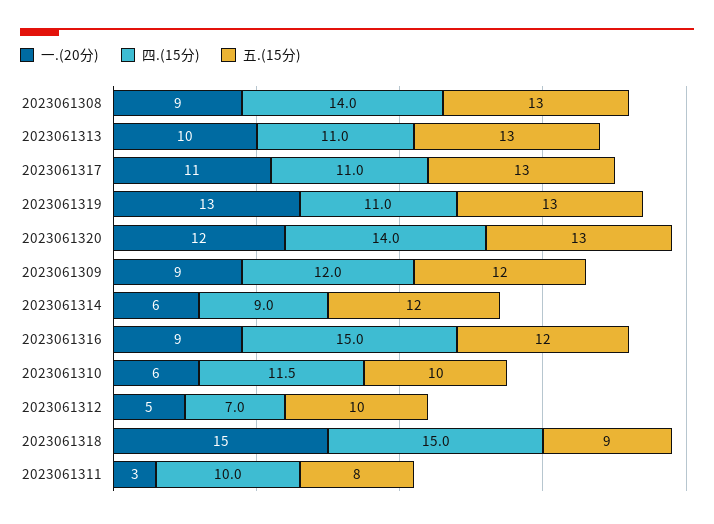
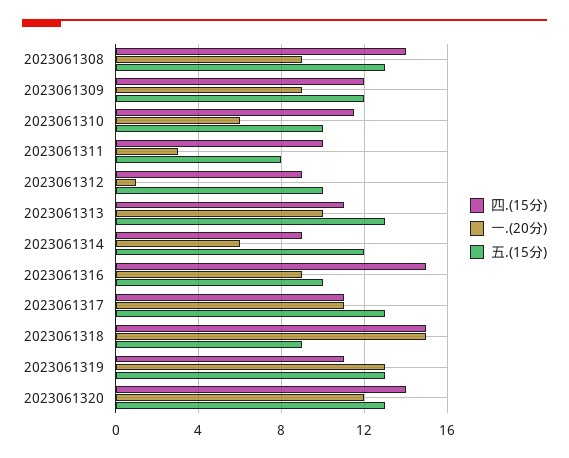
  {
    "一.(20分)": {
      "2023061308": 9,
      "2023061313": 10,
      "2023061317": 11,
      "2023061319": 13,
      "2023061320": 12,
      "2023061309": 9,
      "2023061314": 6,
      "2023061316": 9,
      "2023061310": 6,
-     "2023061312": 5,
+     "2023061312": 1,
      "2023061318": 15,
      "2023061311": 3
    },
    "四.(15分)": {
      "2023061308": 14,
      "2023061313": 11,
      "2023061317": 11,
      "2023061319": 11,
      "2023061320": 14,
      "2023061309": 12,
      "2023061314": 9,
      "2023061316": 15,
      "2023061310": 11.5,
-     "2023061312": 7,
+     "2023061312": 9,
      "2023061318": 15,
      "2023061311": 10
    },
    "五.(15分)": {
      "2023061308": 13,
      "2023061313": 13,
      "2023061317": 13,
      "2023061319": 13,
      "2023061320": 13,
      "2023061309": 12,
      "2023061314": 12,
-     "2023061316": 12,
+     "2023061316": 10,
      "2023061310": 10,
      "2023061312": 10,
      "2023061318": 9,
      "2023061311": 8
    }
  }

